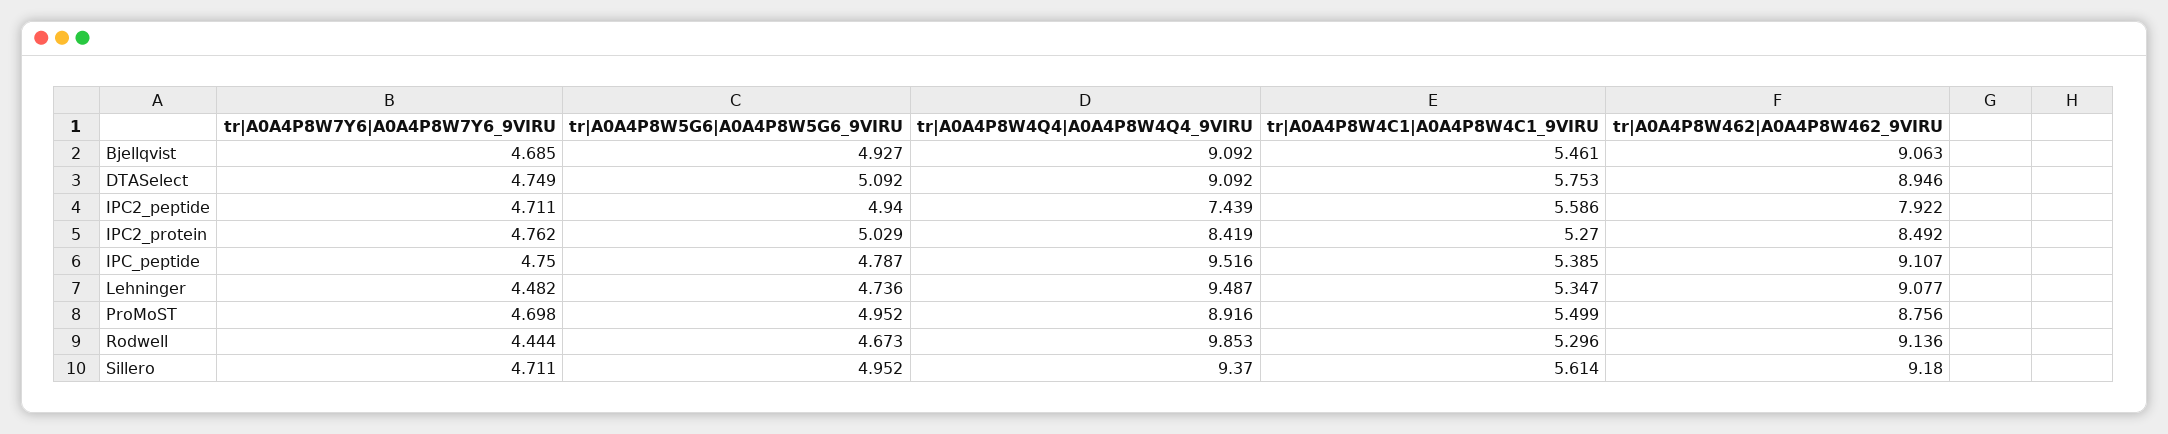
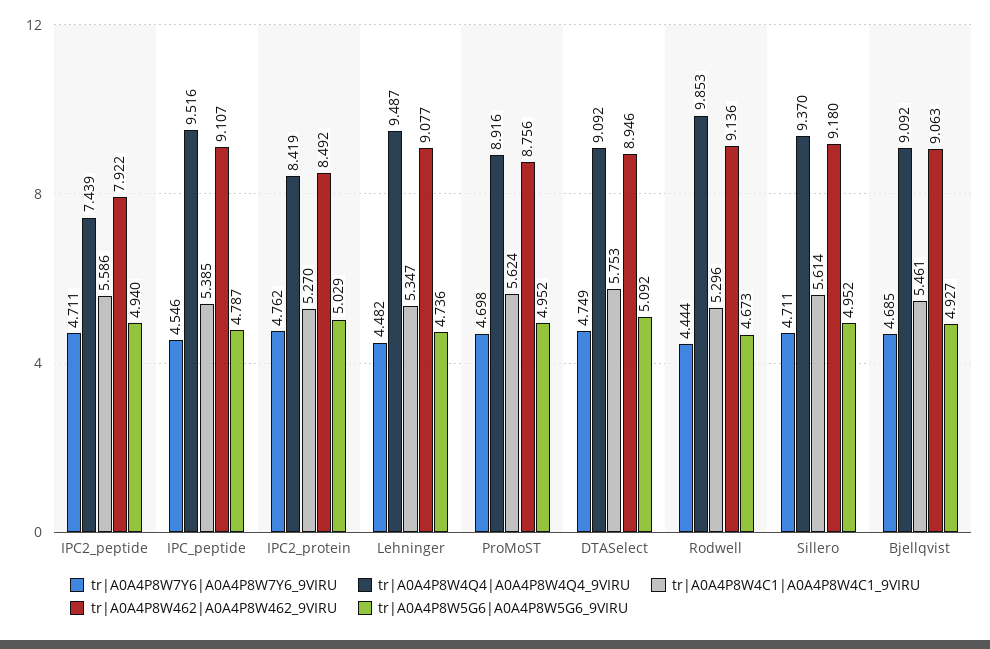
  {
    "tr|A0A4P8W7Y6|A0A4P8W7Y6_9VIRU": {
      "Bjellqvist": 4.685,
      "DTASelect": 4.749,
      "IPC2_peptide": 4.711,
      "IPC2_protein": 4.762,
-     "IPC_peptide": 4.75,
+     "IPC_peptide": 4.546,
      "Lehninger": 4.482,
      "ProMoST": 4.698,
      "Rodwell": 4.444,
      "Sillero": 4.711
    },
    "tr|A0A4P8W5G6|A0A4P8W5G6_9VIRU": {
      "Bjellqvist": 4.927,
      "DTASelect": 5.092,
      "IPC2_peptide": 4.94,
      "IPC2_protein": 5.029,
      "IPC_peptide": 4.787,
      "Lehninger": 4.736,
      "ProMoST": 4.952,
      "Rodwell": 4.673,
      "Sillero": 4.952
    },
    "tr|A0A4P8W4Q4|A0A4P8W4Q4_9VIRU": {
      "Bjellqvist": 9.092,
      "DTASelect": 9.092,
      "IPC2_peptide": 7.439,
      "IPC2_protein": 8.419,
      "IPC_peptide": 9.516,
      "Lehninger": 9.487,
      "ProMoST": 8.916,
      "Rodwell": 9.853,
      "Sillero": 9.37
    },
    "tr|A0A4P8W4C1|A0A4P8W4C1_9VIRU": {
      "Bjellqvist": 5.461,
      "DTASelect": 5.753,
      "IPC2_peptide": 5.586,
      "IPC2_protein": 5.27,
      "IPC_peptide": 5.385,
      "Lehninger": 5.347,
-     "ProMoST": 5.499,
+     "ProMoST": 5.624,
      "Rodwell": 5.296,
      "Sillero": 5.614
    },
    "tr|A0A4P8W462|A0A4P8W462_9VIRU": {
      "Bjellqvist": 9.063,
      "DTASelect": 8.946,
      "IPC2_peptide": 7.922,
      "IPC2_protein": 8.492,
      "IPC_peptide": 9.107,
      "Lehninger": 9.077,
      "ProMoST": 8.756,
      "Rodwell": 9.136,
      "Sillero": 9.18
    }
  }

